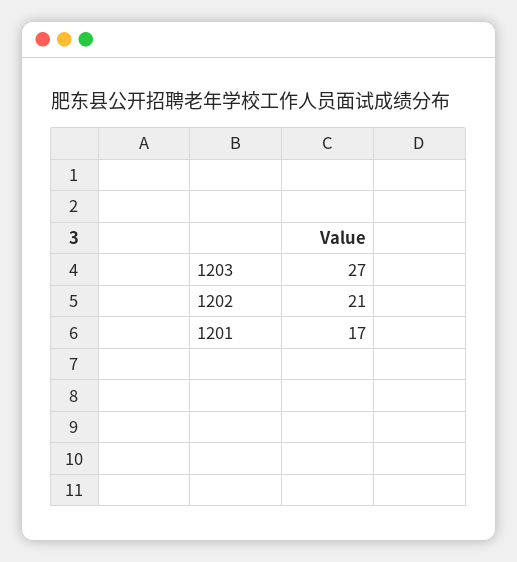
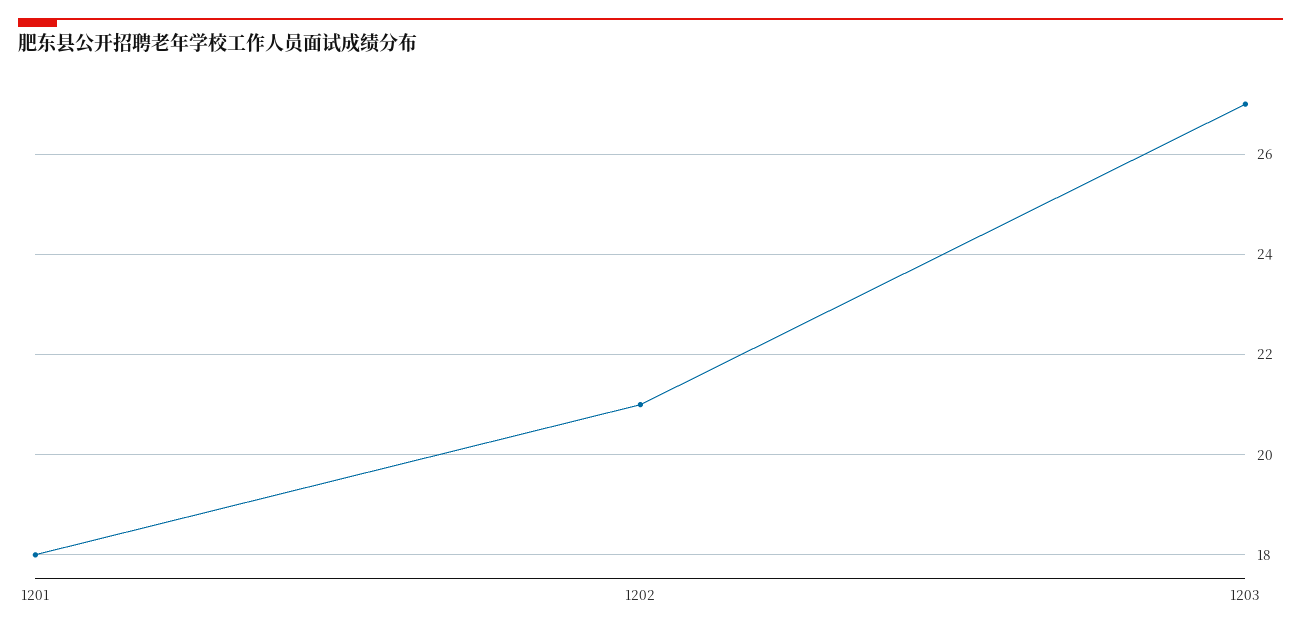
  {
    "1203": 27,
    "1202": 21,
-   "1201": 17
+   "1201": 18
  }

